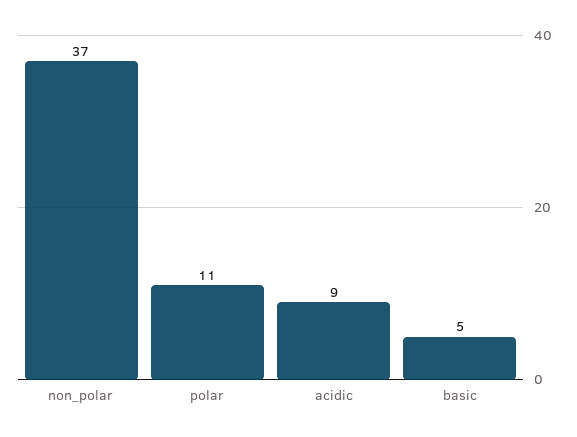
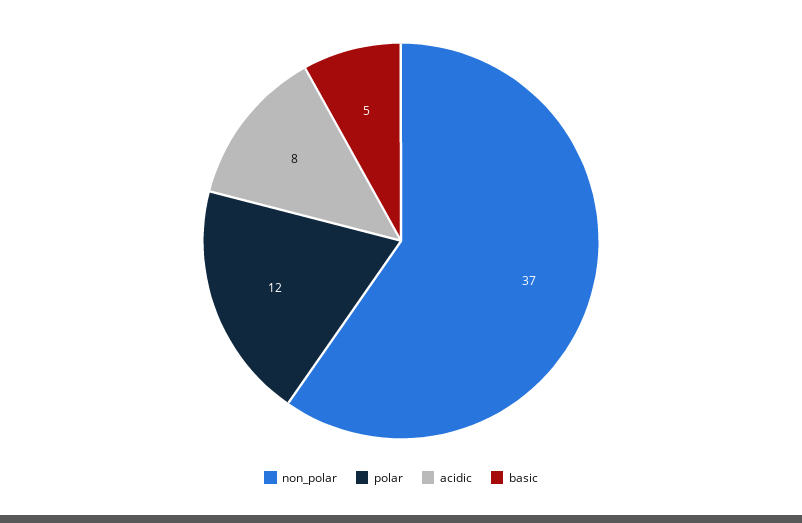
  {
    "non_polar": 37,
-   "polar": 11,
+   "polar": 12,
-   "acidic": 9,
+   "acidic": 8,
    "basic": 5
  }

